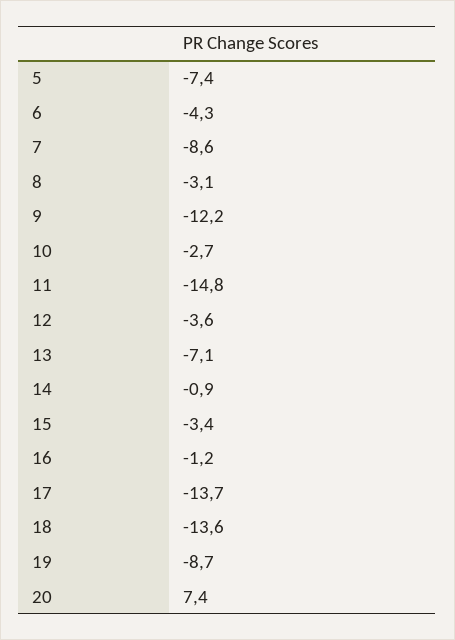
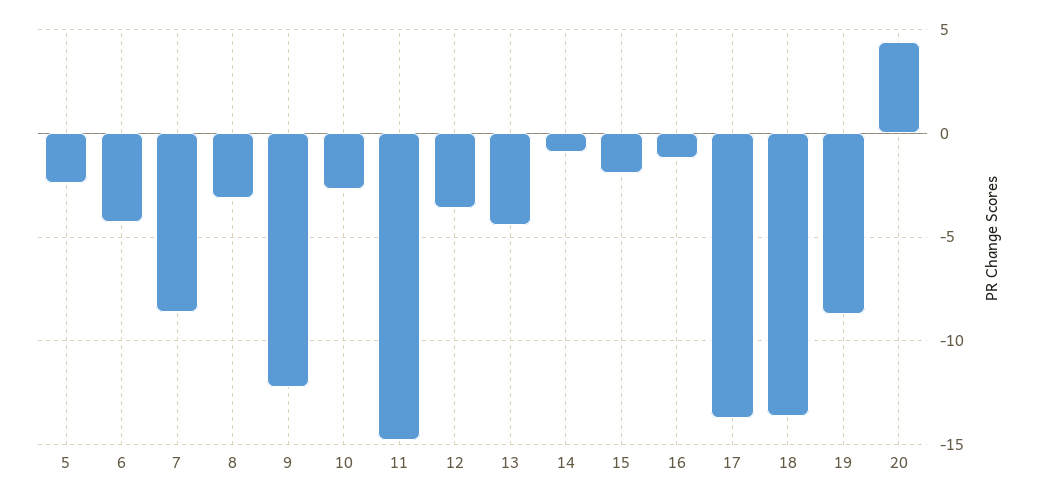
  {
-   "5": -7.4,
+   "5": -2.5,
    "6": -4.3,
    "7": -8.6,
    "8": -3.1,
    "9": -12.2,
    "10": -2.7,
    "11": -14.8,
    "12": -3.6,
-   "13": -7.1,
+   "13": -4.5,
    "14": -0.9,
-   "15": -3.4,
+   "15": -2,
    "16": -1.2,
    "17": -13.7,
    "18": -13.6,
    "19": -8.7,
-   "20": 7.4
+   "20": 4.5
  }

